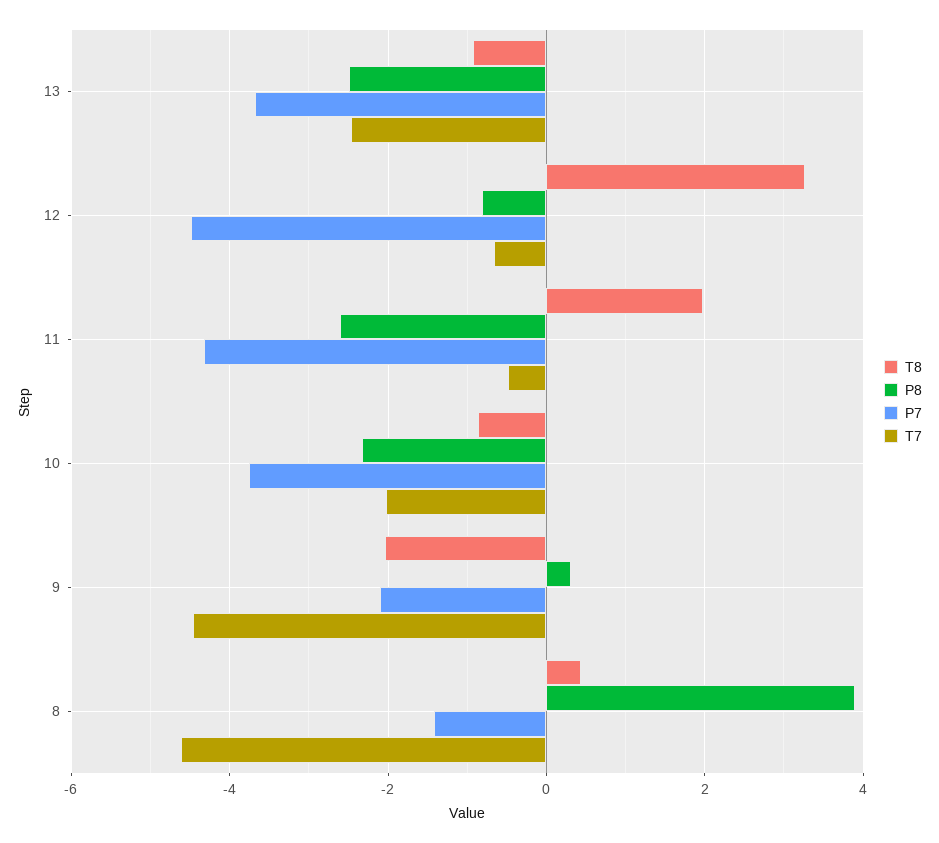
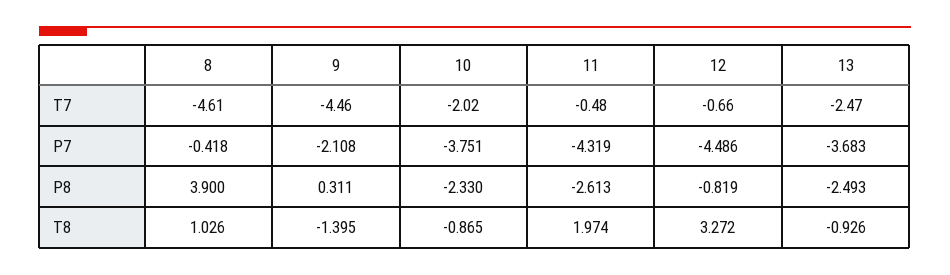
  {
    "T8": {
      "13": -0.926,
      "12": 3.272,
      "11": 1.974,
      "10": -0.865,
-     "9": -2,
+     "9": -1.395,
-     "8": 0.4
+     "8": 1.026
    },
    "P8": {
      "13": -2.493,
      "12": -0.819,
      "11": -2.613,
      "10": -2.33,
      "9": 0.311,
      "8": 3.9
    },
    "P7": {
      "13": -3.683,
      "12": -4.486,
      "11": -4.319,
      "10": -3.751,
      "9": -2.108,
-     "8": -1.4
+     "8": -0.418
    },
    "T7": {
      "13": -2.47,
      "12": -0.66,
      "11": -0.48,
      "10": -2.02,
      "9": -4.46,
      "8": -4.61
    }
  }

